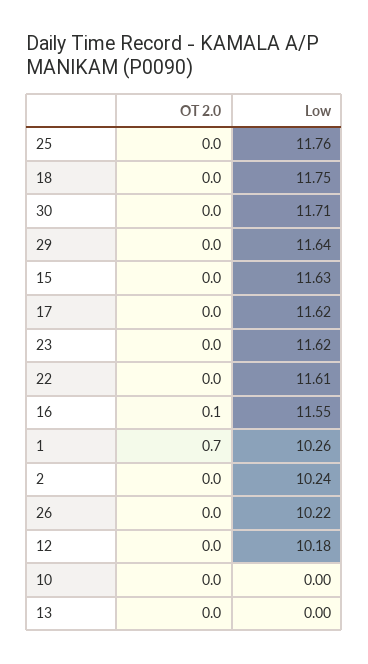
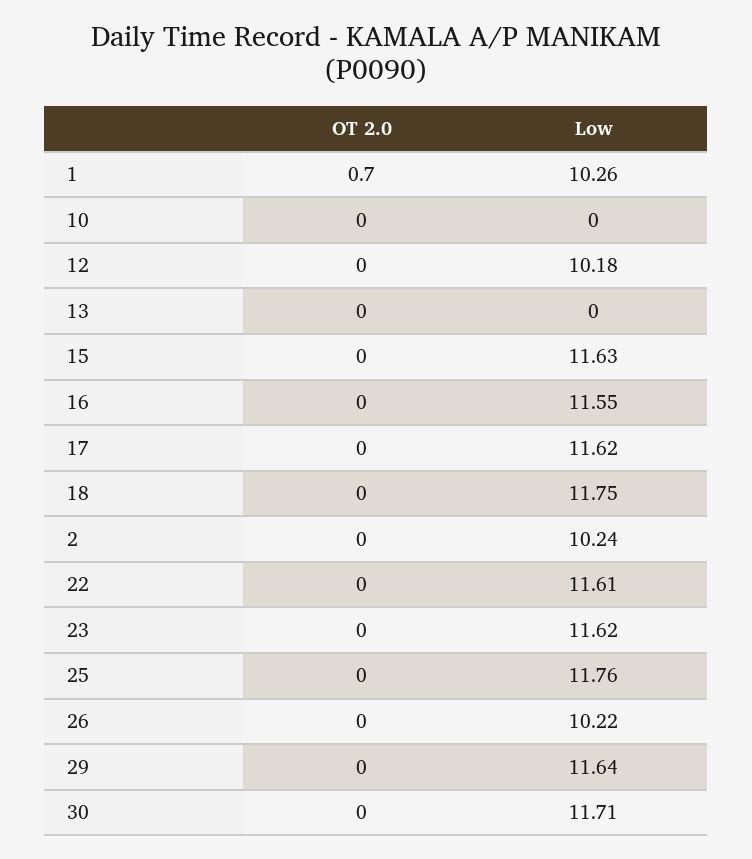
  {
    "OT 2.0": {
      "25": 0,
      "18": 0,
      "30": 0,
      "29": 0,
      "15": 0,
      "17": 0,
      "23": 0,
      "22": 0,
-     "16": 0.1,
+     "16": 0,
      "1": 0.7,
      "2": 0,
      "26": 0,
      "12": 0,
      "10": 0,
      "13": 0
    },
    "Low": {
      "25": 11.76,
      "18": 11.75,
      "30": 11.71,
      "29": 11.64,
      "15": 11.63,
      "17": 11.62,
      "23": 11.62,
      "22": 11.61,
      "16": 11.55,
      "1": 10.26,
      "2": 10.24,
      "26": 10.22,
      "12": 10.18,
      "10": 0,
      "13": 0
    }
  }

